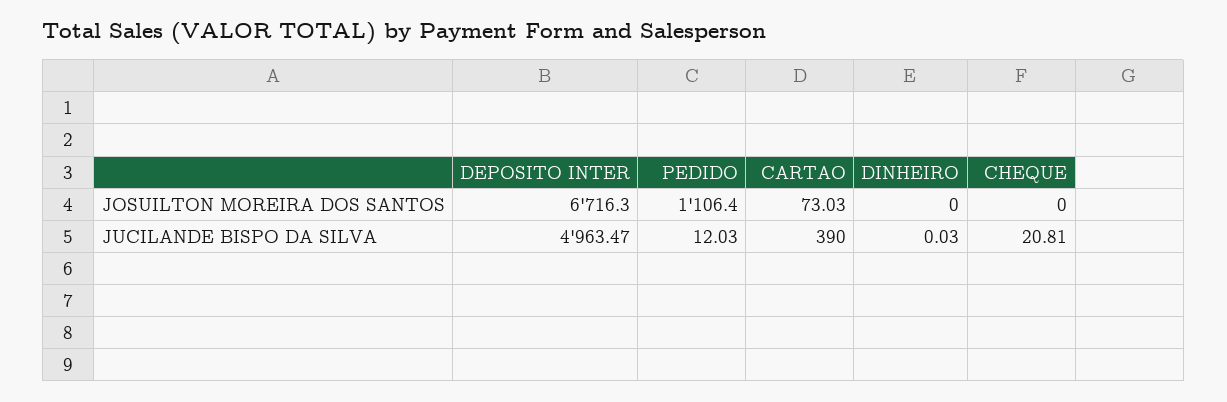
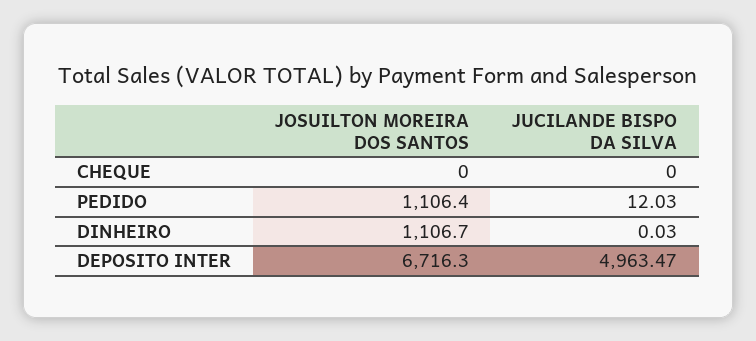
  {
    "DEPOSITO INTER": {
      "JOSUILTON MOREIRA DOS SANTOS": 6716.3,
      "JUCILANDE BISPO DA SILVA": 4963.47
    },
    "PEDIDO": {
      "JOSUILTON MOREIRA DOS SANTOS": 1106.4,
      "JUCILANDE BISPO DA SILVA": 12.03
    },
-   "CARTAO": {
-     "JOSUILTON MOREIRA DOS SANTOS": 73.03,
-     "JUCILANDE BISPO DA SILVA": 390
-   },
    "DINHEIRO": {
-     "JOSUILTON MOREIRA DOS SANTOS": 0,
+     "JOSUILTON MOREIRA DOS SANTOS": 1106.7,
      "JUCILANDE BISPO DA SILVA": 0.03
    },
    "CHEQUE": {
      "JOSUILTON MOREIRA DOS SANTOS": 0,
-     "JUCILANDE BISPO DA SILVA": 20.81
+     "JUCILANDE BISPO DA SILVA": 0
    }
  }

